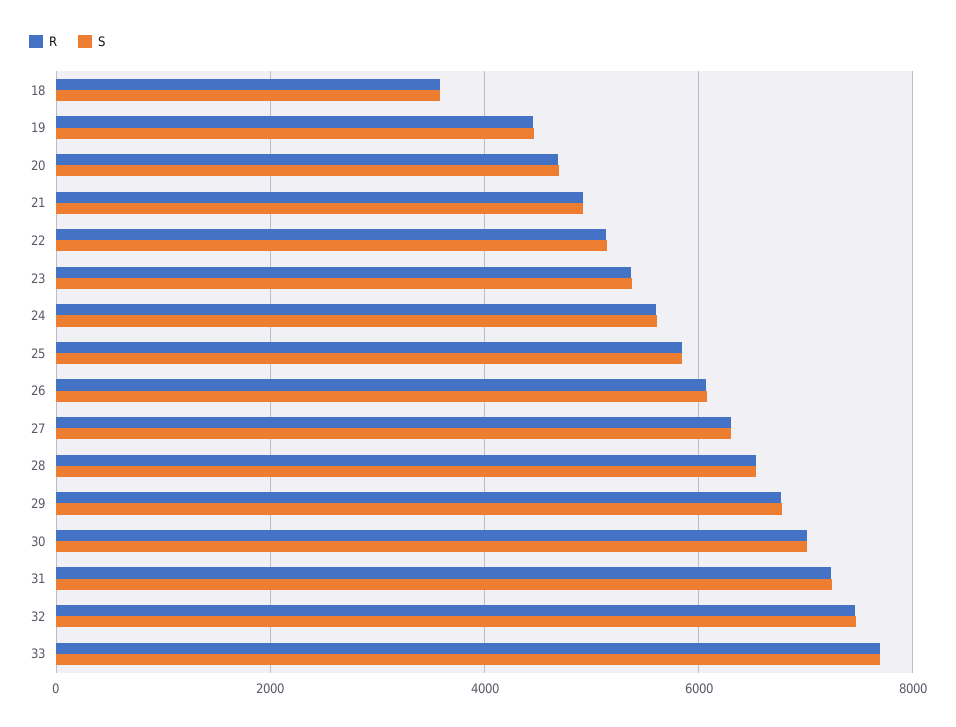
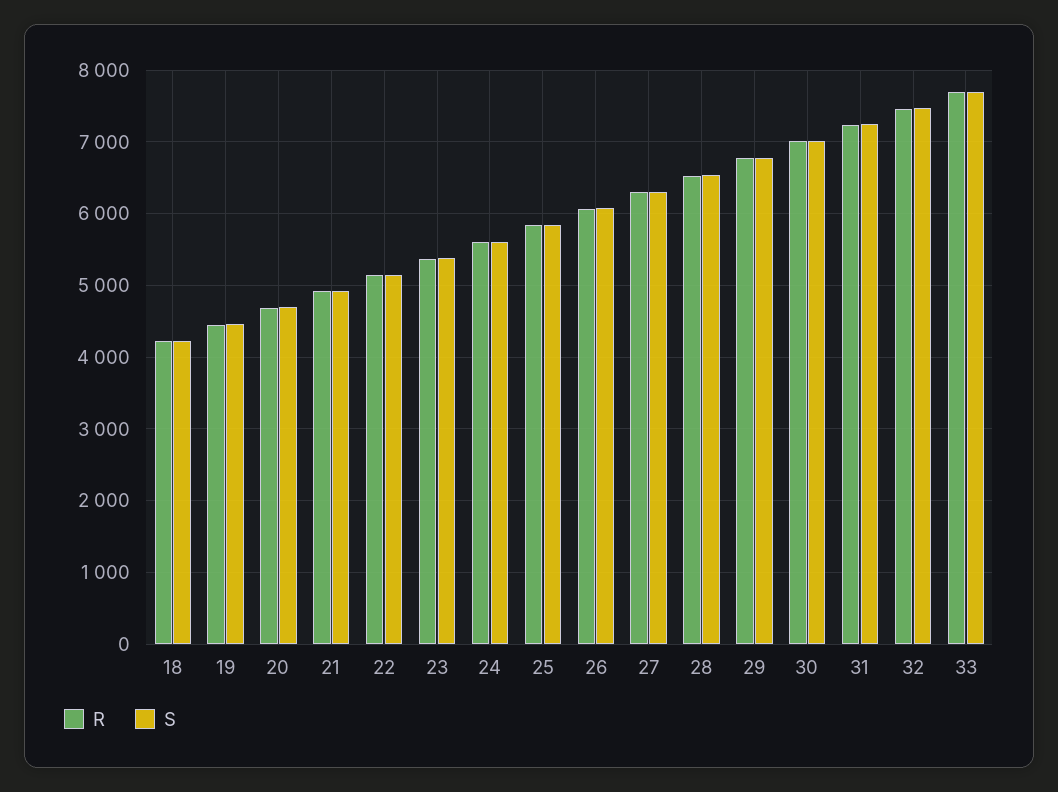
  {
    "R": {
-     "18": 3600,
+     "18": 4200,
      "19": 4500,
      "20": 4700,
      "21": 4900,
      "22": 5100,
      "23": 5400,
      "24": 5600,
      "25": 5800,
      "26": 6100,
      "27": 6300,
      "28": 6500,
      "29": 6800,
      "30": 7000,
      "31": 7200,
      "32": 7500,
      "33": 7700
    },
    "S": {
-     "18": 3600,
+     "18": 4200,
      "19": 4500,
      "20": 4700,
      "21": 4900,
      "22": 5100,
      "23": 5400,
      "24": 5600,
      "25": 5800,
      "26": 6100,
      "27": 6300,
      "28": 6500,
      "29": 6800,
      "30": 7000,
      "31": 7200,
      "32": 7500,
      "33": 7700
    }
  }

